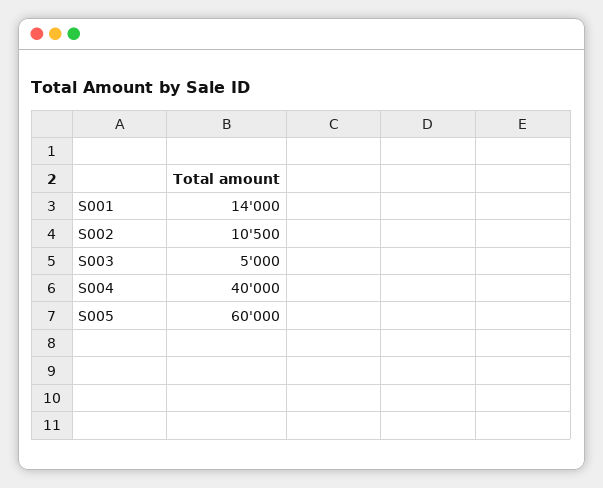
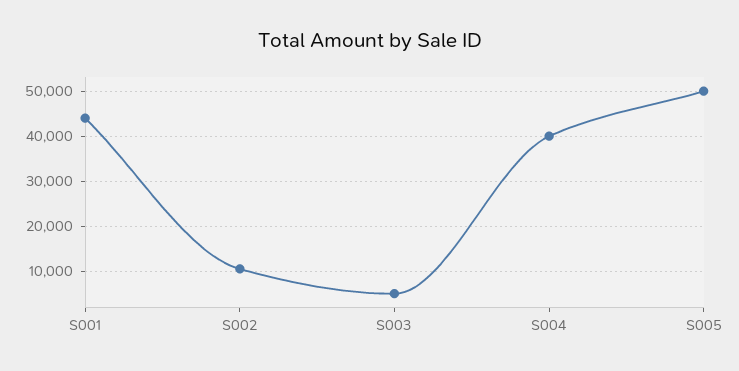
  {
-   "S001": 14000,
+   "S001": 44000,
    "S002": 10500,
    "S003": 5000,
    "S004": 40000,
-   "S005": 60000
+   "S005": 50000
  }

